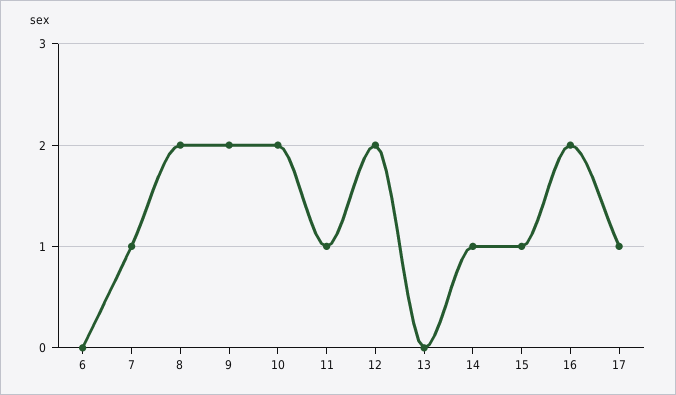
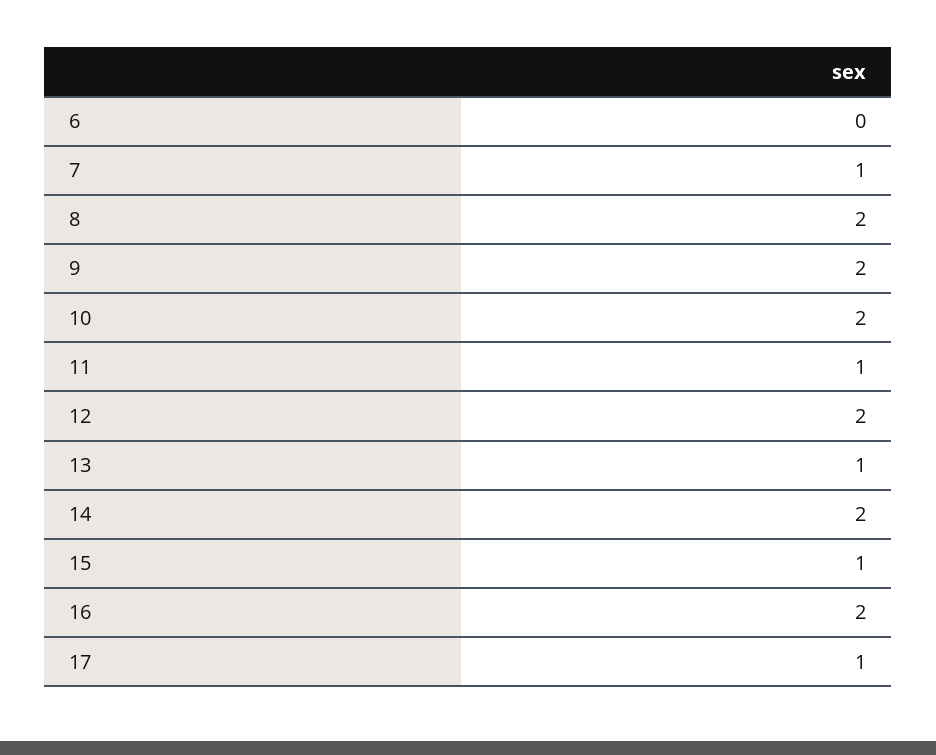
  {
    "6": 0,
    "7": 1,
    "8": 2,
    "9": 2,
    "10": 2,
    "11": 1,
    "12": 2,
-   "13": 0,
+   "13": 1,
-   "14": 1,
+   "14": 2,
    "15": 1,
    "16": 2,
    "17": 1
  }

